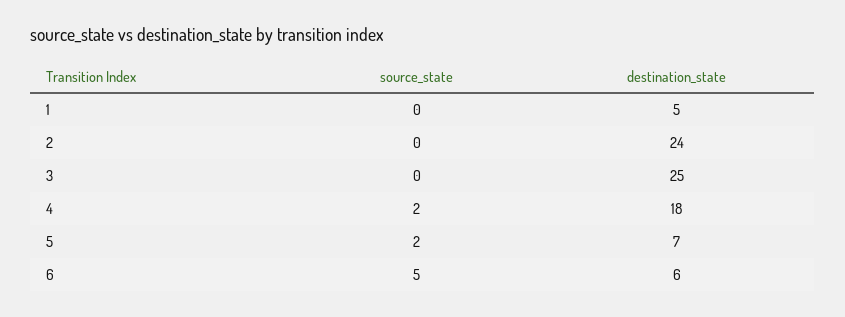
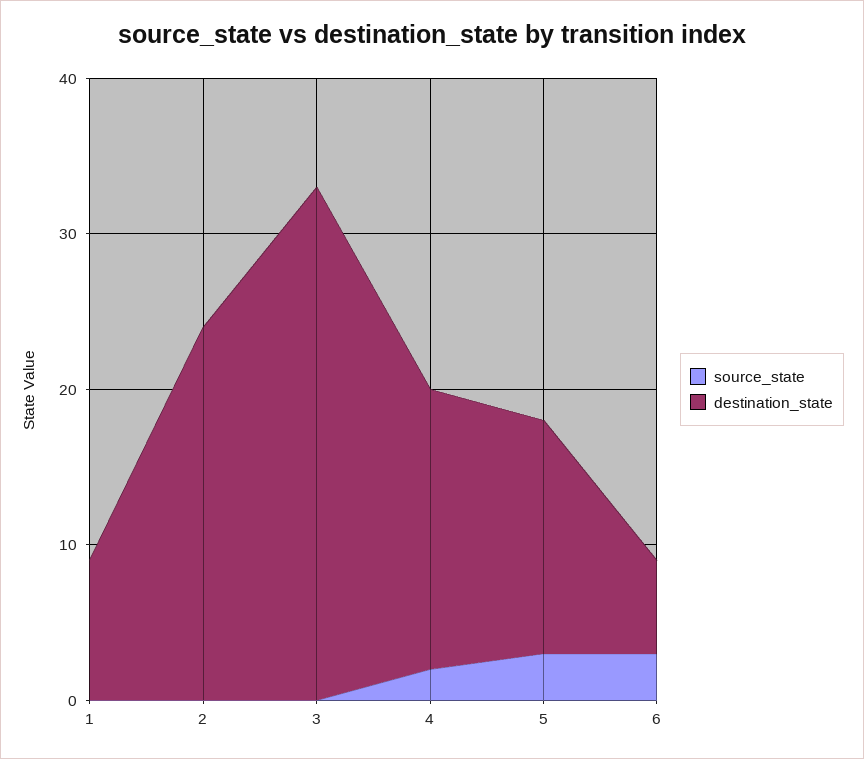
  {
    "source_state": {
      "1": 0,
      "2": 0,
      "3": 0,
      "4": 2,
-     "5": 2,
+     "5": 3,
-     "6": 5
+     "6": 3
    },
    "destination_state": {
-     "1": 5,
+     "1": 9,
      "2": 24,
-     "3": 25,
+     "3": 33,
      "4": 18,
-     "5": 7,
+     "5": 15,
      "6": 6
    }
  }

